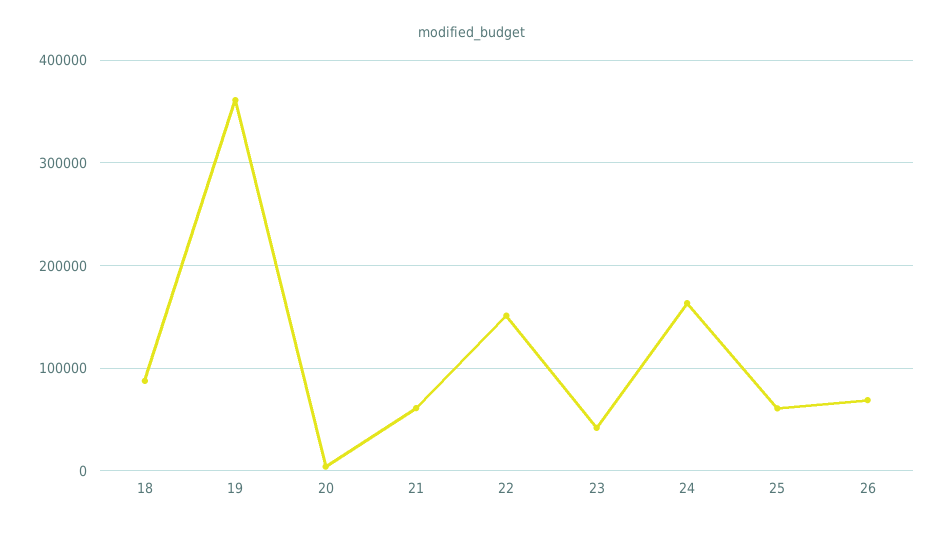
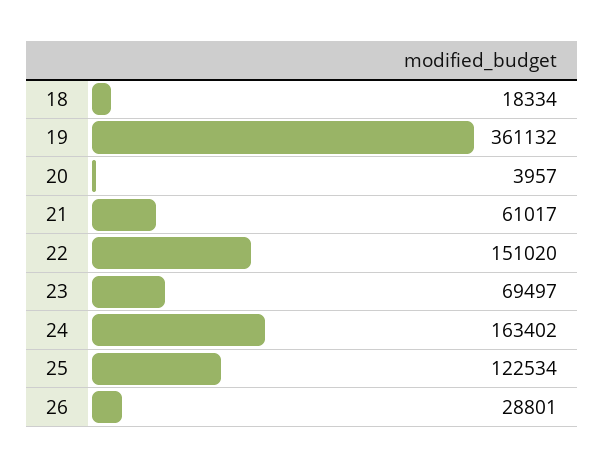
  {
-   "18": 90000,
+   "18": 18334,
    "19": 361132,
    "20": 3957,
    "21": 61017,
    "22": 151020,
-   "23": 40000,
+   "23": 69497,
    "24": 163402,
-   "25": 60000,
+   "25": 122534,
-   "26": 70000
+   "26": 28801
  }

